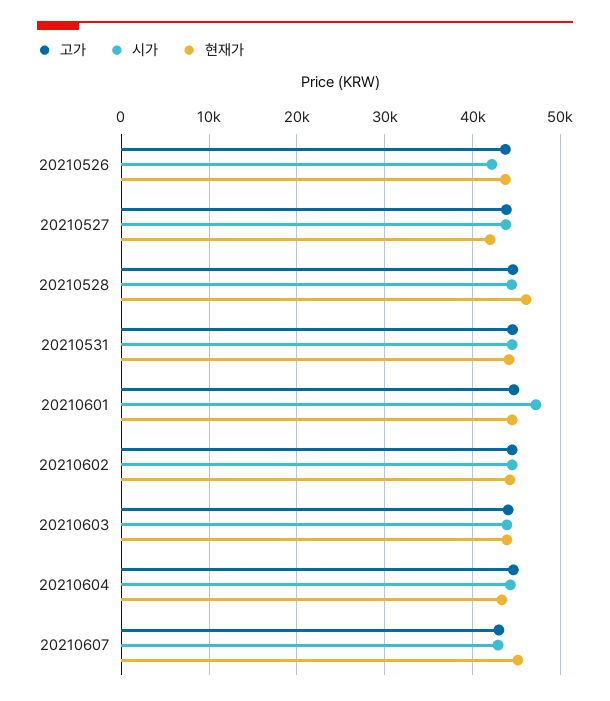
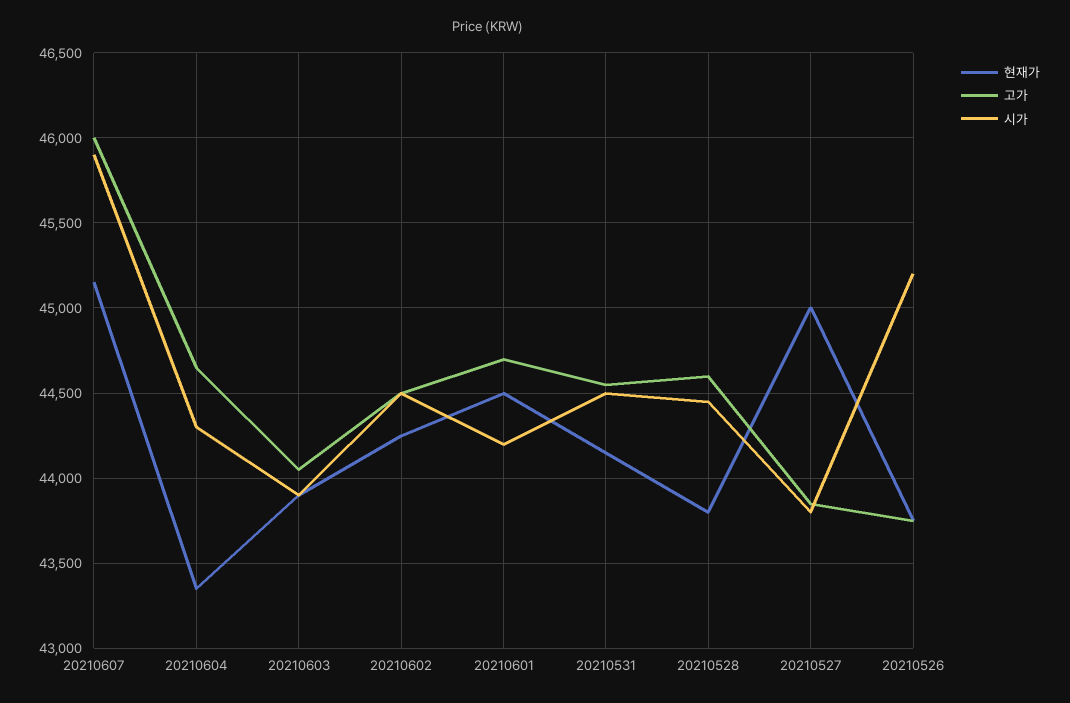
  {
    "고가": {
      "20210526": 43750,
      "20210527": 43850,
      "20210528": 44600,
      "20210531": 44550,
      "20210601": 44700,
      "20210602": 44500,
      "20210603": 44050,
      "20210604": 44650,
-     "20210607": 43000
+     "20210607": 46000
    },
    "시가": {
-     "20210526": 42000,
+     "20210526": 45200,
      "20210527": 43800,
      "20210528": 44450,
      "20210531": 44500,
-     "20210601": 47000,
+     "20210601": 44200,
      "20210602": 44500,
      "20210603": 43900,
      "20210604": 44300,
-     "20210607": 43000
+     "20210607": 45900
    },
    "현재가": {
      "20210526": 43750,
-     "20210527": 42000,
+     "20210527": 45000,
-     "20210528": 46000,
+     "20210528": 43800,
      "20210531": 44150,
      "20210601": 44500,
      "20210602": 44250,
      "20210603": 43900,
      "20210604": 43350,
      "20210607": 45150
    }
  }

